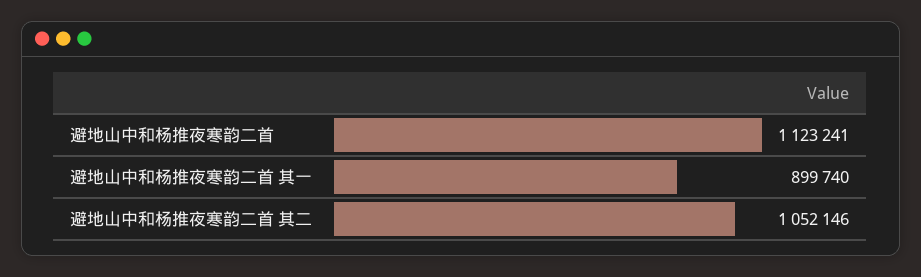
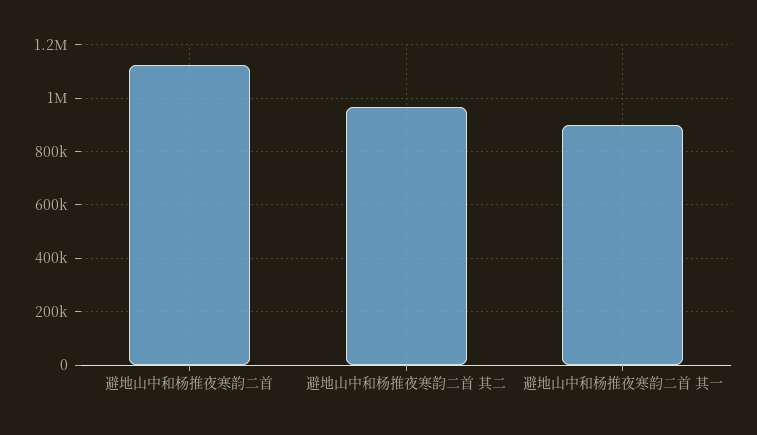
  {
    "避地山中和杨推夜寒韵二首": 1123241,
    "避地山中和杨推夜寒韵二首 其一": 899740,
-   "避地山中和杨推夜寒韵二首 其二": 1052146
+   "避地山中和杨推夜寒韵二首 其二": 975000
  }

